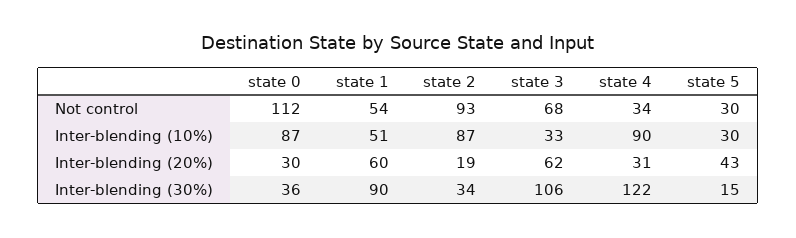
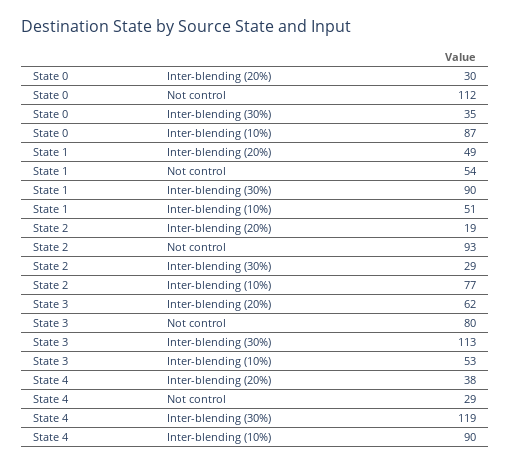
  {
    "state 0": {
      "Not control": 112,
      "Inter-blending (10%)": 87,
      "Inter-blending (20%)": 30,
-     "Inter-blending (30%)": 36
+     "Inter-blending (30%)": 35
    },
    "state 1": {
      "Not control": 54,
      "Inter-blending (10%)": 51,
-     "Inter-blending (20%)": 60,
+     "Inter-blending (20%)": 49,
      "Inter-blending (30%)": 90
    },
    "state 2": {
      "Not control": 93,
-     "Inter-blending (10%)": 87,
+     "Inter-blending (10%)": 77,
      "Inter-blending (20%)": 19,
-     "Inter-blending (30%)": 34
+     "Inter-blending (30%)": 29
    },
    "state 3": {
-     "Not control": 68,
+     "Not control": 80,
-     "Inter-blending (10%)": 33,
+     "Inter-blending (10%)": 53,
      "Inter-blending (20%)": 62,
-     "Inter-blending (30%)": 106
+     "Inter-blending (30%)": 113
    },
    "state 4": {
-     "Not control": 34,
+     "Not control": 29,
      "Inter-blending (10%)": 90,
-     "Inter-blending (20%)": 31,
+     "Inter-blending (20%)": 38,
-     "Inter-blending (30%)": 122
+     "Inter-blending (30%)": 119
-   },
+   }
-   "state 5": {
-     "Not control": 30,
-     "Inter-blending (10%)": 30,
-     "Inter-blending (20%)": 43,
-     "Inter-blending (30%)": 15
-   }
  }

